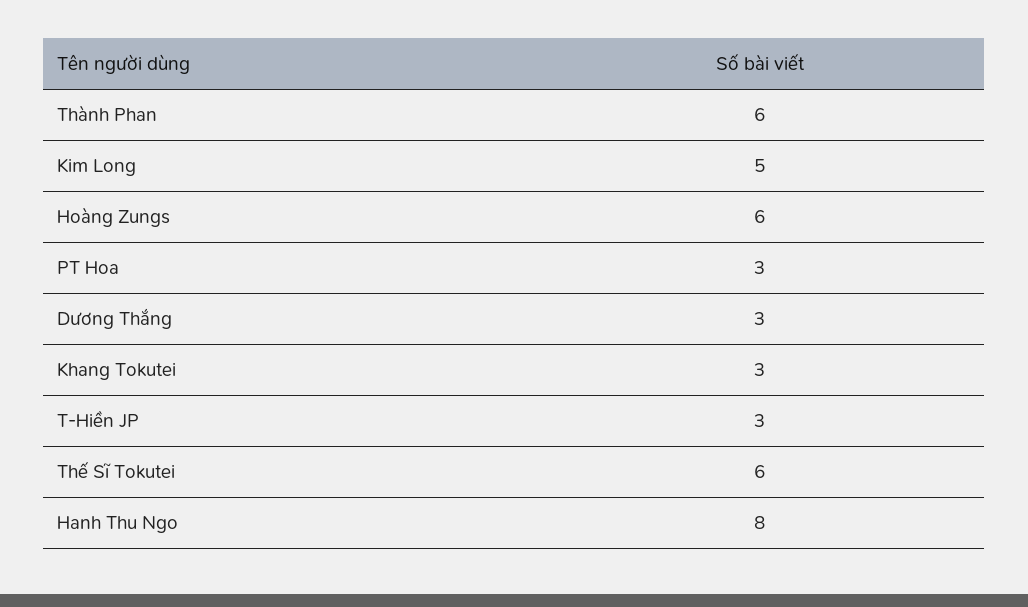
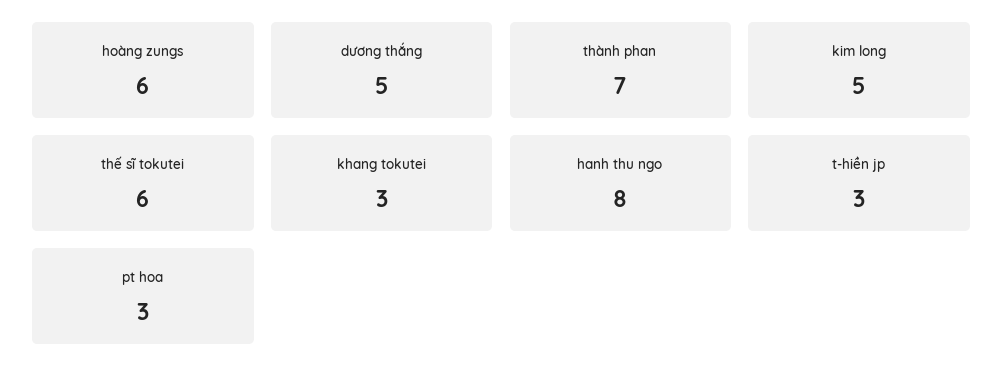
  {
-   "Thành Phan": 6,
+   "Thành Phan": 7,
    "Kim Long": 5,
    "Hoàng Zungs": 6,
    "PT Hoa": 3,
-   "Dương Thắng": 3,
+   "Dương Thắng": 5,
    "Khang Tokutei": 3,
    "T-Hiền JP": 3,
    "Thế Sĩ Tokutei": 6,
    "Hanh Thu Ngo": 8
  }

